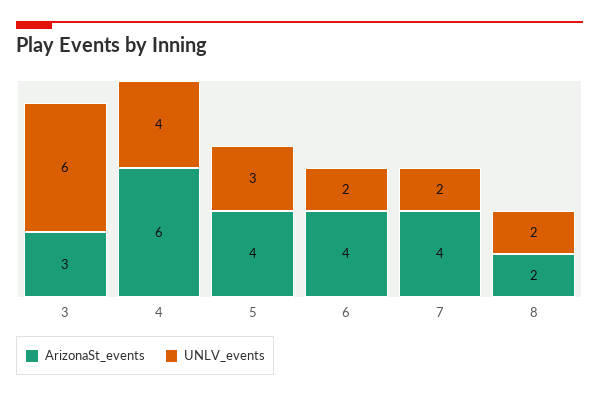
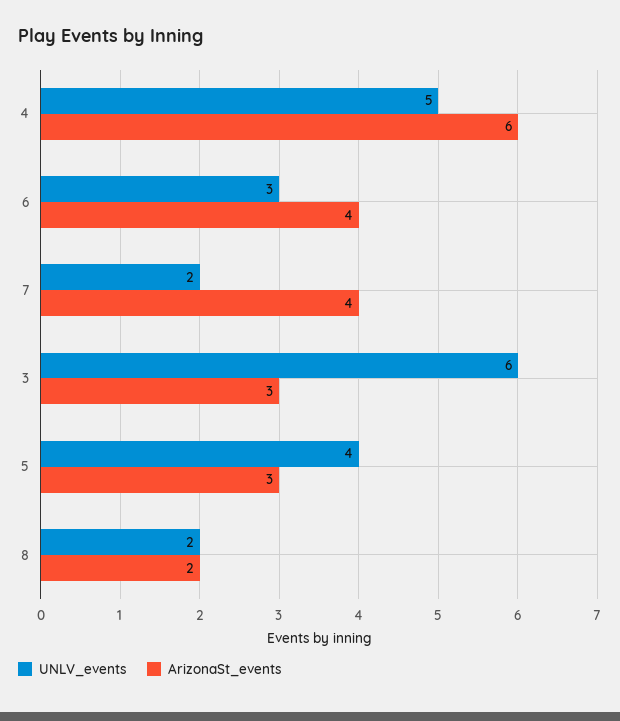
  {
    "ArizonaSt_events": {
      "3": 3,
      "4": 6,
-     "5": 4,
+     "5": 3,
      "6": 4,
      "7": 4,
      "8": 2
    },
    "UNLV_events": {
      "3": 6,
-     "4": 4,
+     "4": 5,
-     "5": 3,
+     "5": 4,
-     "6": 2,
+     "6": 3,
      "7": 2,
      "8": 2
    }
  }

